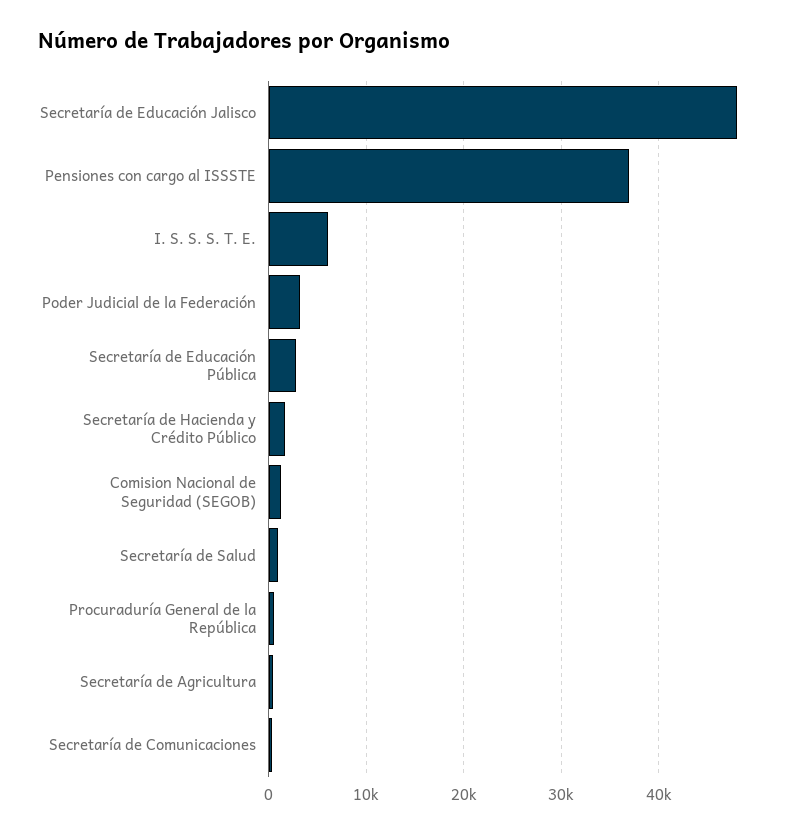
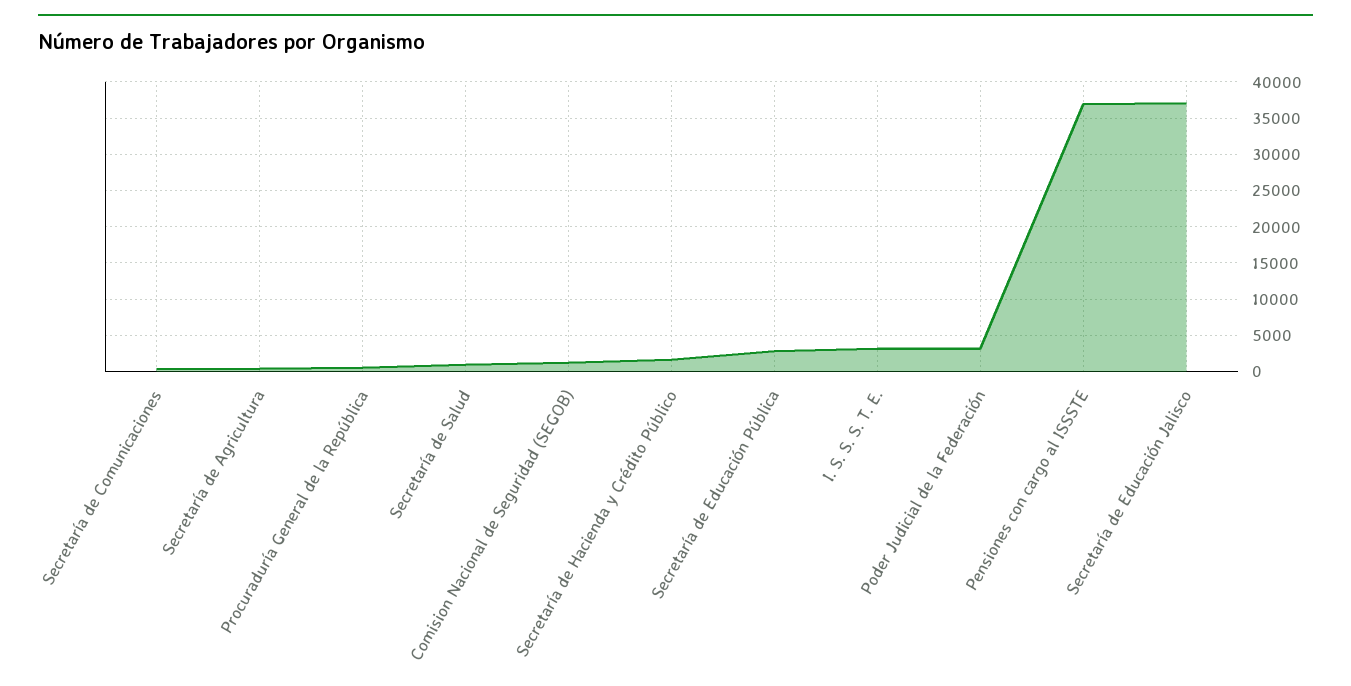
  {
-   "Secretaría de Educación Jalisco": 48000,
+   "Secretaría de Educación Jalisco": 37000,
    "Pensiones con cargo al ISSSTE": 37000,
-   "I. S. S. S. T. E.": 6000,
+   "I. S. S. S. T. E.": 3000,
    "Poder Judicial de la Federación": 3000,
    "Secretaría de Educación Pública": 3000,
    "Secretaría de Hacienda y Crédito Público": 2000,
    "Comision Nacional de Seguridad (SEGOB)": 1000,
    "Secretaría de Salud": 1000,
    "Procuraduría General de la República": 1000,
    "Secretaría de Agricultura": 0,
    "Secretaría de Comunicaciones": 0
  }

